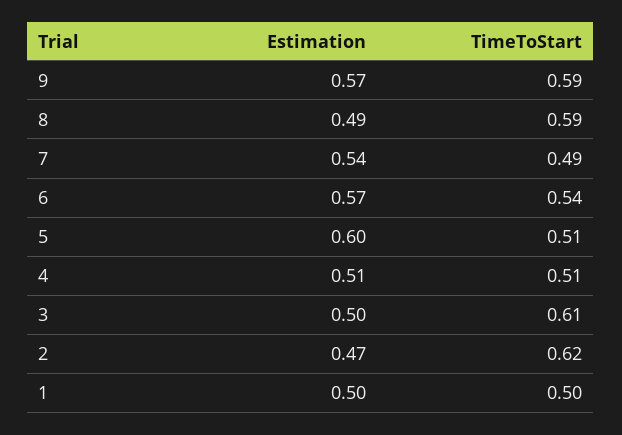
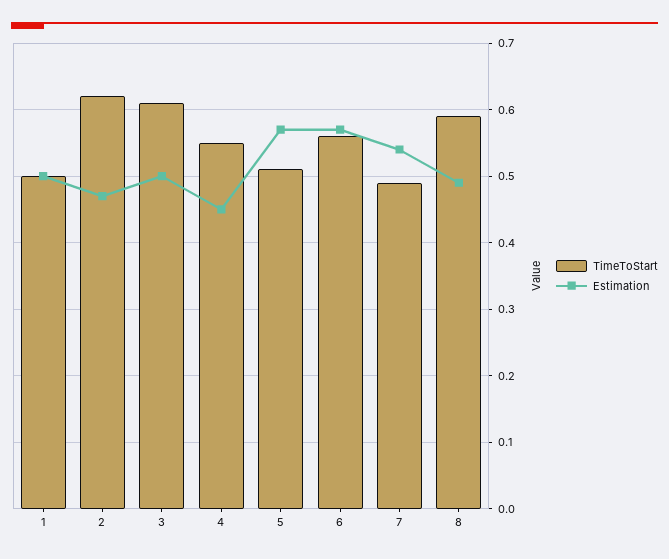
  {
    "Estimation": {
-     "9": 0.57,
      "8": 0.49,
      "7": 0.54,
      "6": 0.57,
-     "5": 0.6,
+     "5": 0.57,
-     "4": 0.51,
+     "4": 0.45,
      "3": 0.5,
      "2": 0.47,
      "1": 0.5
    },
    "TimeToStart": {
-     "9": 0.59,
      "8": 0.59,
      "7": 0.49,
-     "6": 0.54,
+     "6": 0.56,
      "5": 0.51,
-     "4": 0.51,
+     "4": 0.55,
      "3": 0.61,
      "2": 0.62,
      "1": 0.5
    }
  }

